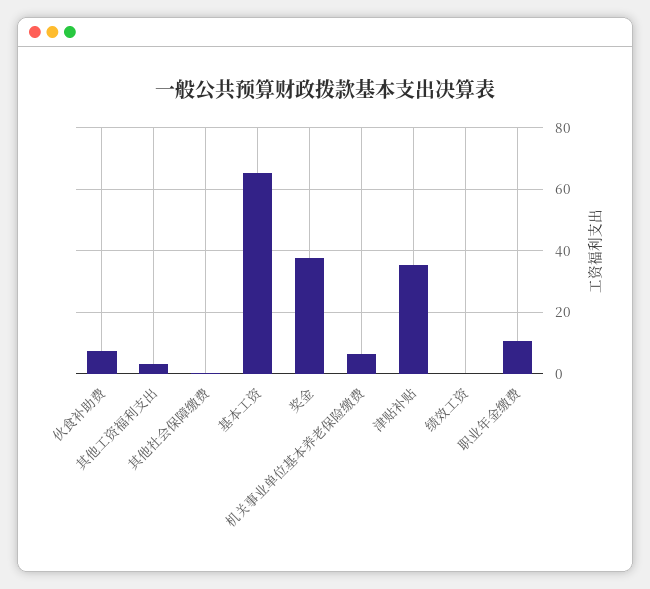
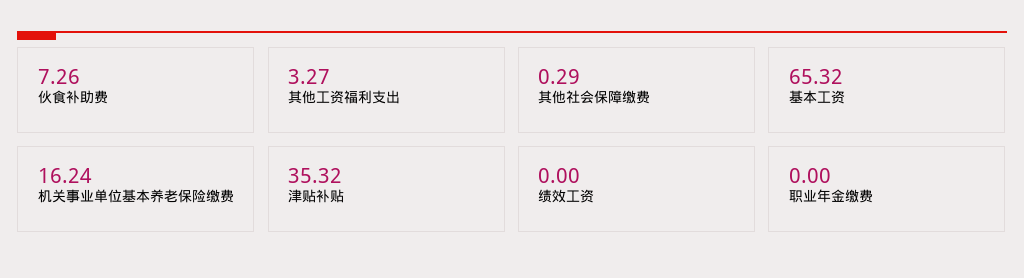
  {
    "伙食补助费": 7.26,
    "其他工资福利支出": 3.27,
    "其他社会保障缴费": 0.29,
    "基本工资": 65.32,
-   "奖金": 38,
-   "机关事业单位基本养老保险缴费": 6,
+   "机关事业单位基本养老保险缴费": 16.24,
    "津贴补贴": 35.32,
    "绩效工资": 0,
-   "职业年金缴费": 10
+   "职业年金缴费": 0
  }

